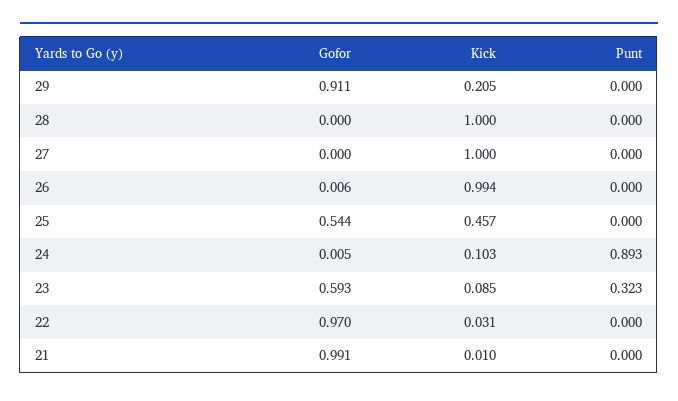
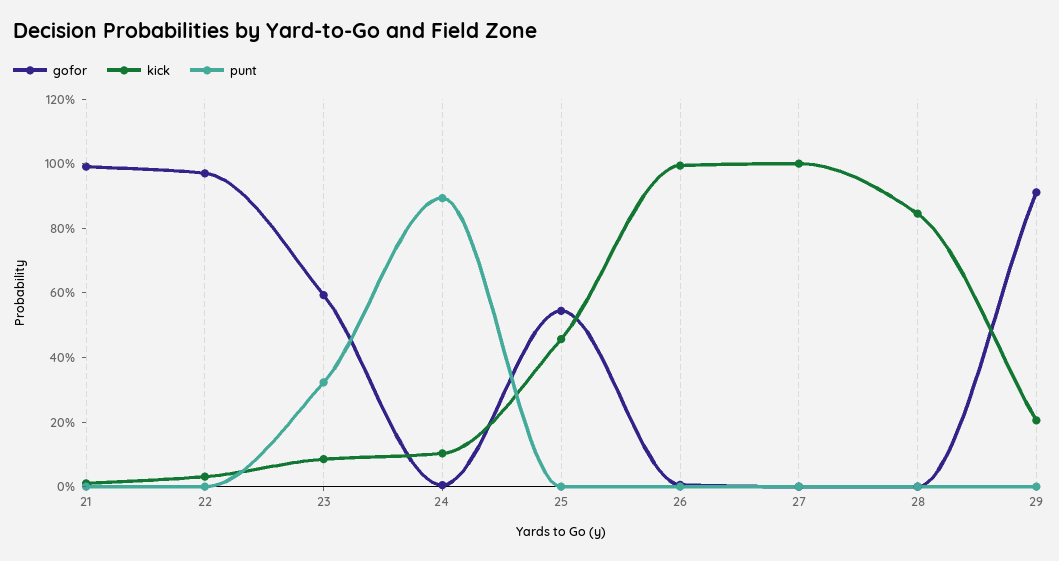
  {
    "Gofor": {
      "29": 0.911,
      "28": 0,
      "27": 0,
      "26": 0.006,
      "25": 0.544,
      "24": 0.005,
      "23": 0.593,
      "22": 0.97,
      "21": 0.991
    },
    "Kick": {
      "29": 0.205,
-     "28": 1,
+     "28": 0.85,
      "27": 1,
      "26": 0.994,
      "25": 0.457,
      "24": 0.103,
      "23": 0.085,
      "22": 0.031,
      "21": 0.01
    },
    "Punt": {
      "29": 0,
      "28": 0,
      "27": 0,
      "26": 0,
      "25": 0,
      "24": 0.893,
      "23": 0.323,
      "22": 0,
      "21": 0
    }
  }

